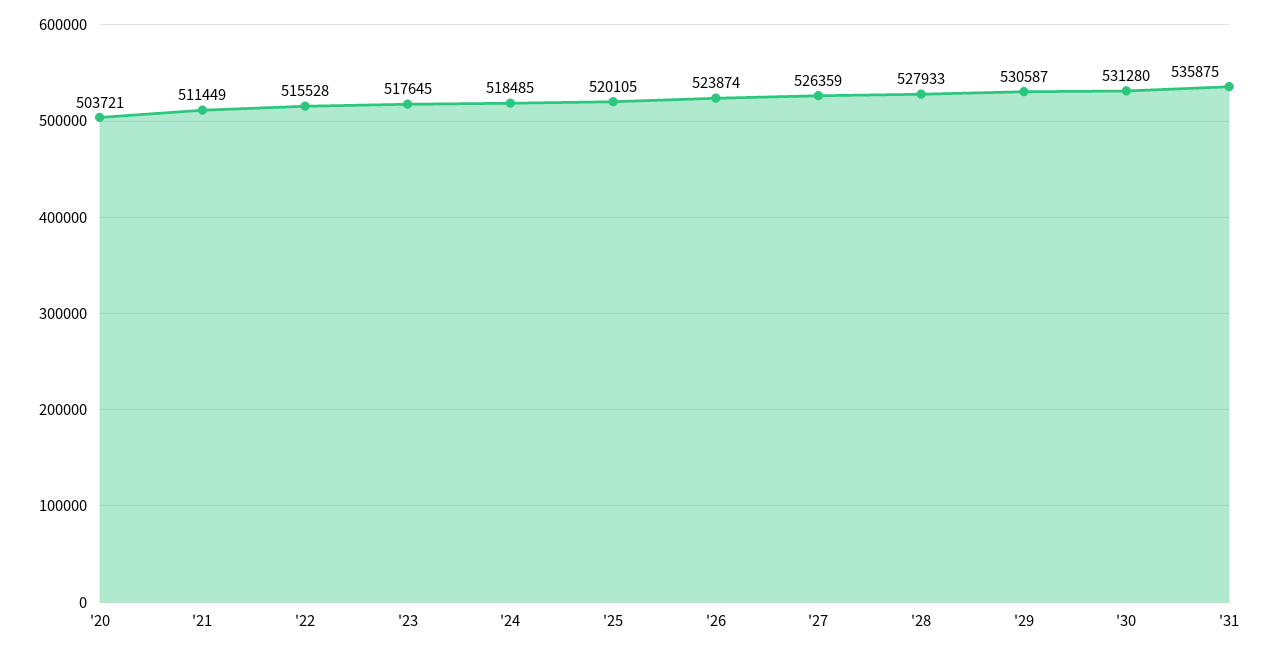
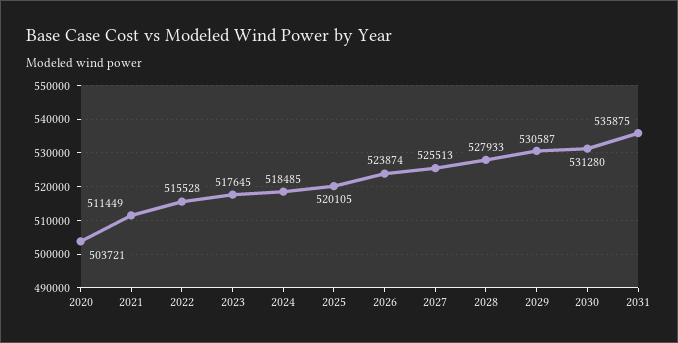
  {
    "'20": 503721,
    "'21": 511449,
    "'22": 515528,
    "'23": 517645,
    "'24": 518485,
    "'25": 520105,
    "'26": 523874,
-   "'27": 526359,
+   "'27": 525513,
    "'28": 527933,
    "'29": 530587,
    "'30": 531280,
    "'31": 535875
  }

